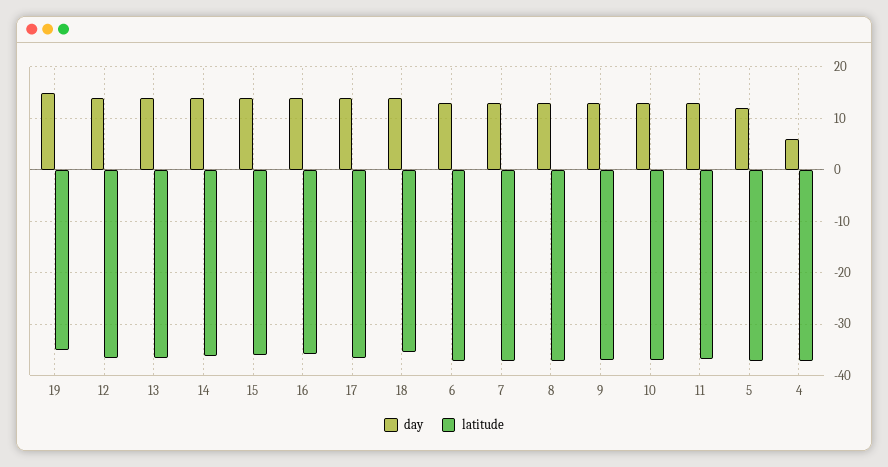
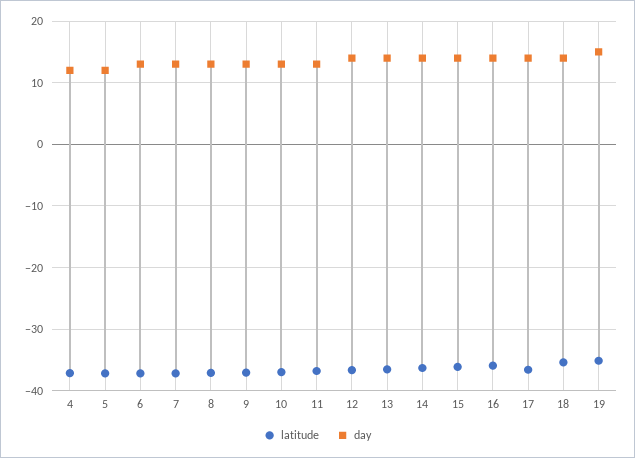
  {
    "day": {
      "19": 15,
      "12": 14,
      "13": 14,
      "14": 14,
      "15": 14,
      "16": 14,
      "17": 14,
      "18": 14,
      "6": 13,
      "7": 13,
      "8": 13,
      "9": 13,
      "10": 13,
      "11": 13,
      "5": 12,
-     "4": 6
+     "4": 12
    },
    "latitude": {
      "19": -35,
      "12": -37,
      "13": -37,
      "14": -36,
      "15": -36,
      "16": -36,
      "17": -37,
      "18": -35,
      "6": -37,
      "7": -37,
      "8": -37,
      "9": -37,
      "10": -37,
      "11": -37,
      "5": -37,
      "4": -37
    }
  }

